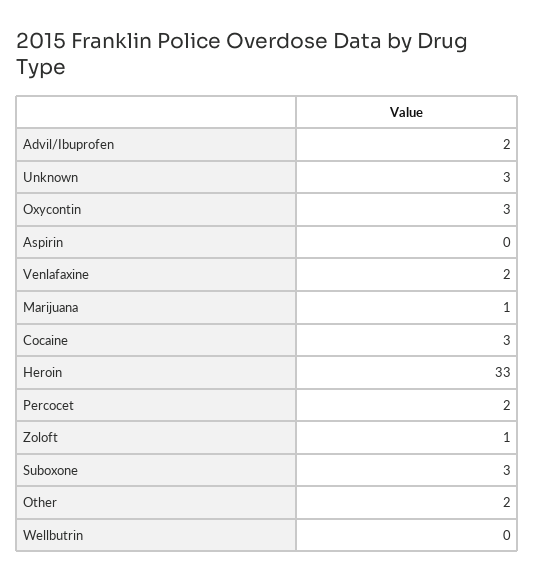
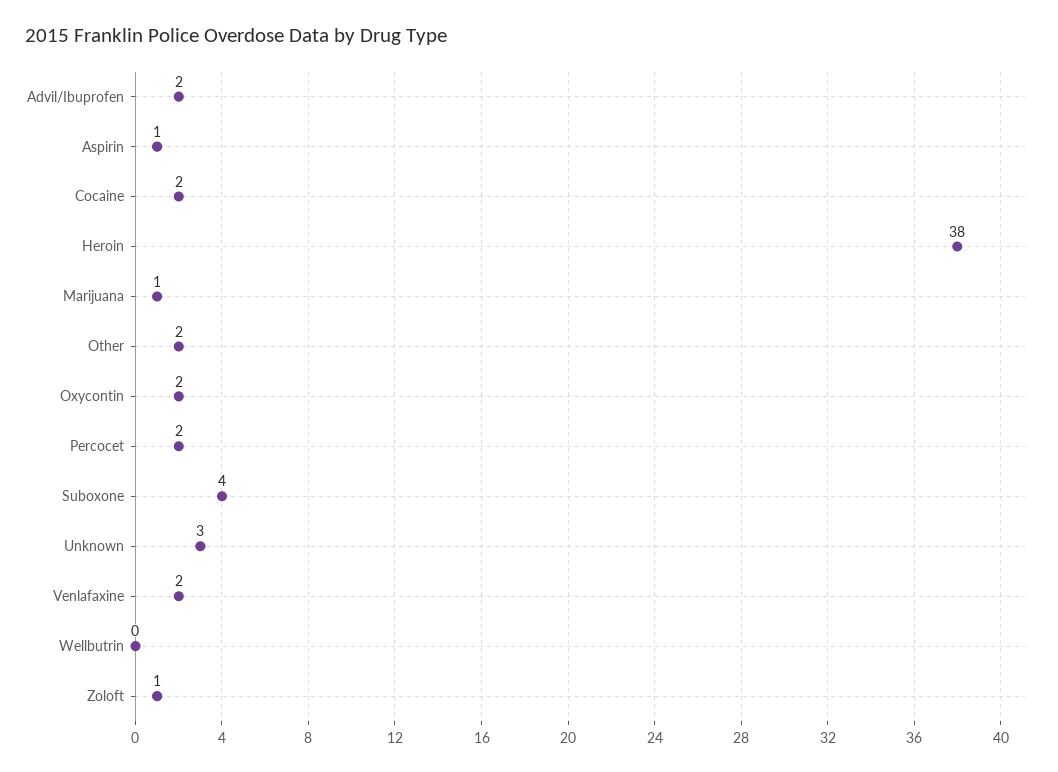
  {
    "Advil/Ibuprofen": 2,
    "Unknown": 3,
-   "Oxycontin": 3,
+   "Oxycontin": 2,
-   "Aspirin": 0,
+   "Aspirin": 1,
    "Venlafaxine": 2,
    "Marijuana": 1,
-   "Cocaine": 3,
+   "Cocaine": 2,
-   "Heroin": 33,
+   "Heroin": 38,
    "Percocet": 2,
    "Zoloft": 1,
-   "Suboxone": 3,
+   "Suboxone": 4,
    "Other": 2,
    "Wellbutrin": 0
  }

